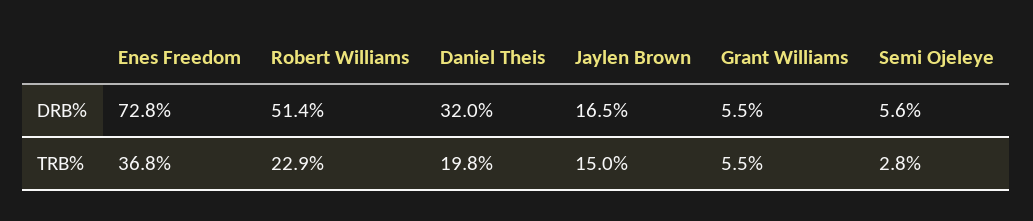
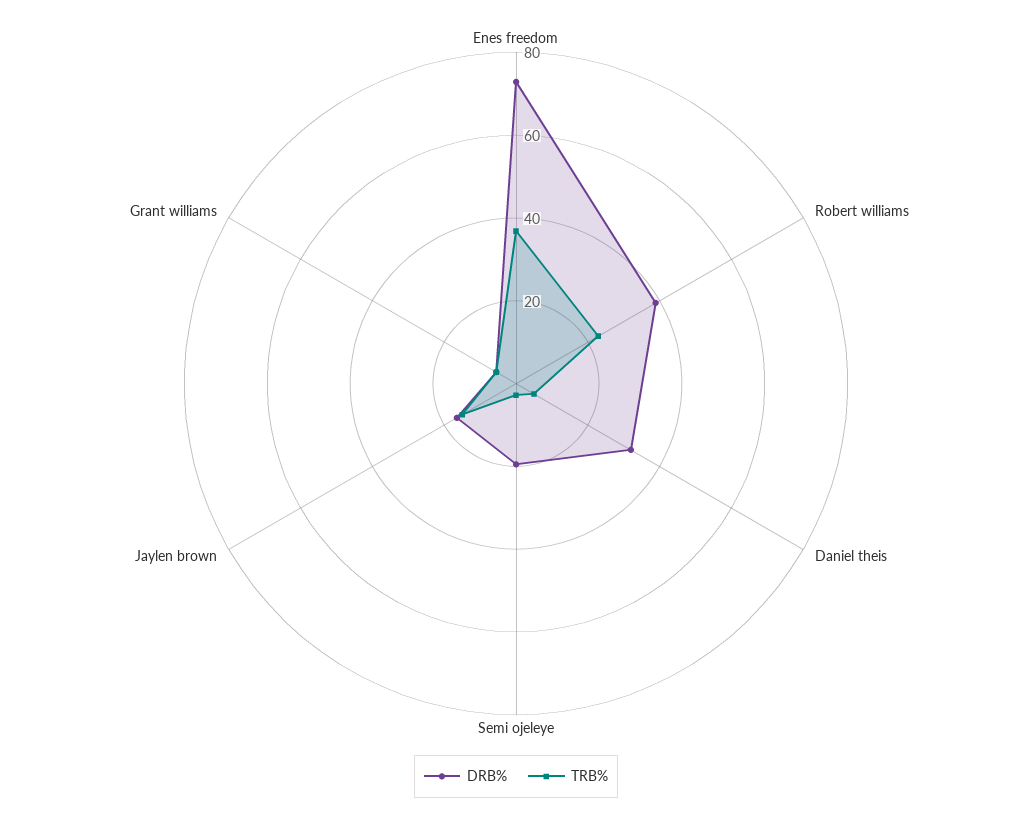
  {
    "DRB%": {
      "Enes Freedom": 72.8,
-     "Robert Williams": 51.4,
+     "Robert Williams": 40,
      "Daniel Theis": 32,
      "Jaylen Brown": 16.5,
      "Grant Williams": 5.5,
-     "Semi Ojeleye": 5.6
+     "Semi Ojeleye": 20
    },
    "TRB%": {
      "Enes Freedom": 36.8,
      "Robert Williams": 22.9,
-     "Daniel Theis": 19.8,
+     "Daniel Theis": 5,
      "Jaylen Brown": 15,
      "Grant Williams": 5.5,
      "Semi Ojeleye": 2.8
    }
  }

